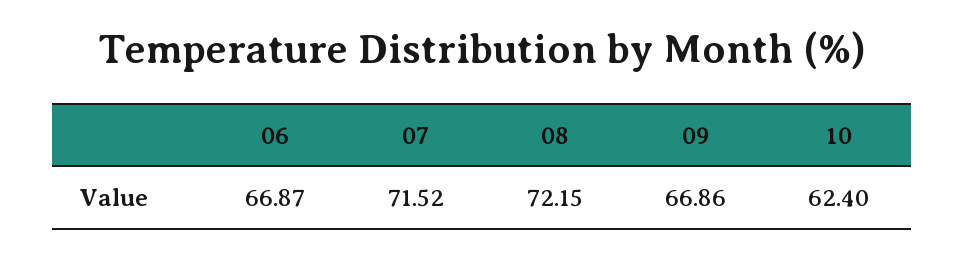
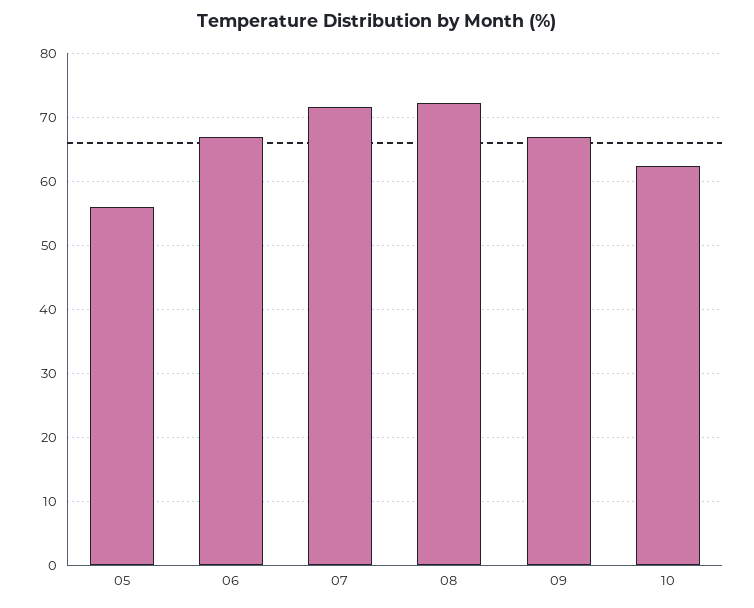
  {
    "06": 66.87,
    "07": 71.52,
    "08": 72.15,
    "09": 66.86,
-   "10": 62.4
+   "10": 62.4,
+   "05": 56
  }

